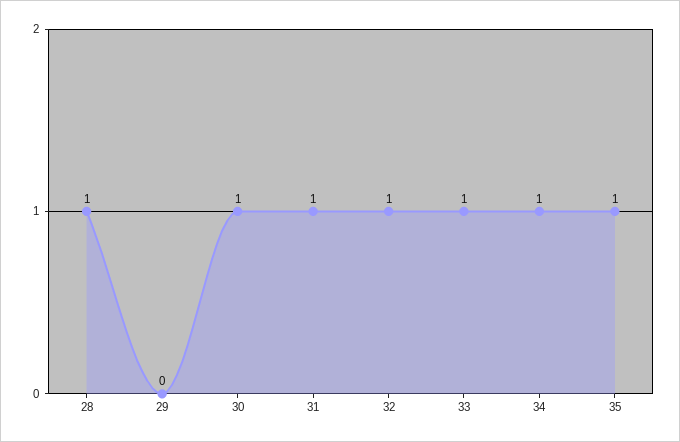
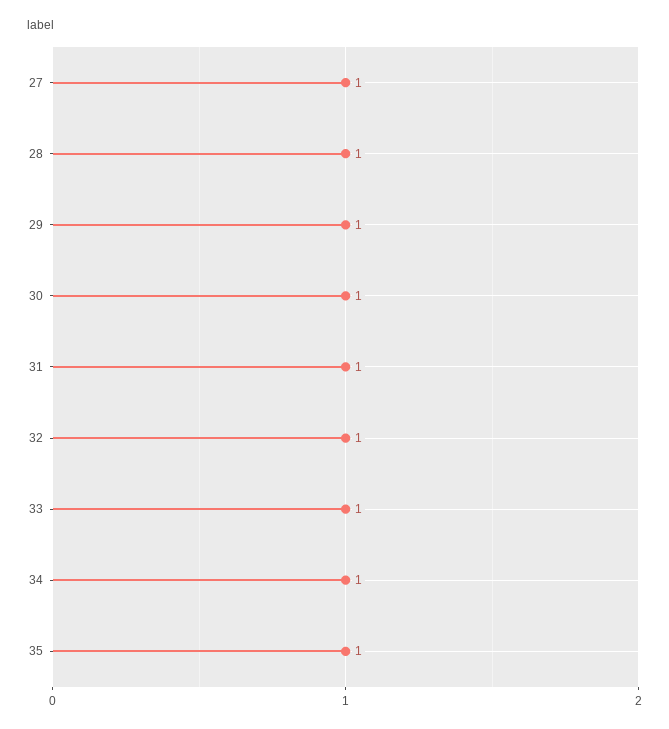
  {
    "28": 1,
-   "29": 0,
+   "29": 1,
    "30": 1,
    "31": 1,
    "32": 1,
    "33": 1,
    "34": 1,
-   "35": 1
+   "35": 1,
+   "27": 1
  }

